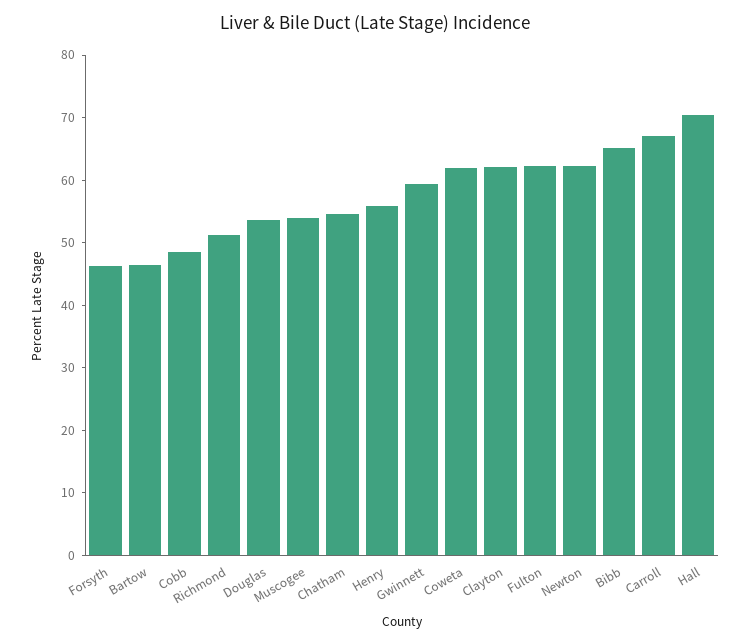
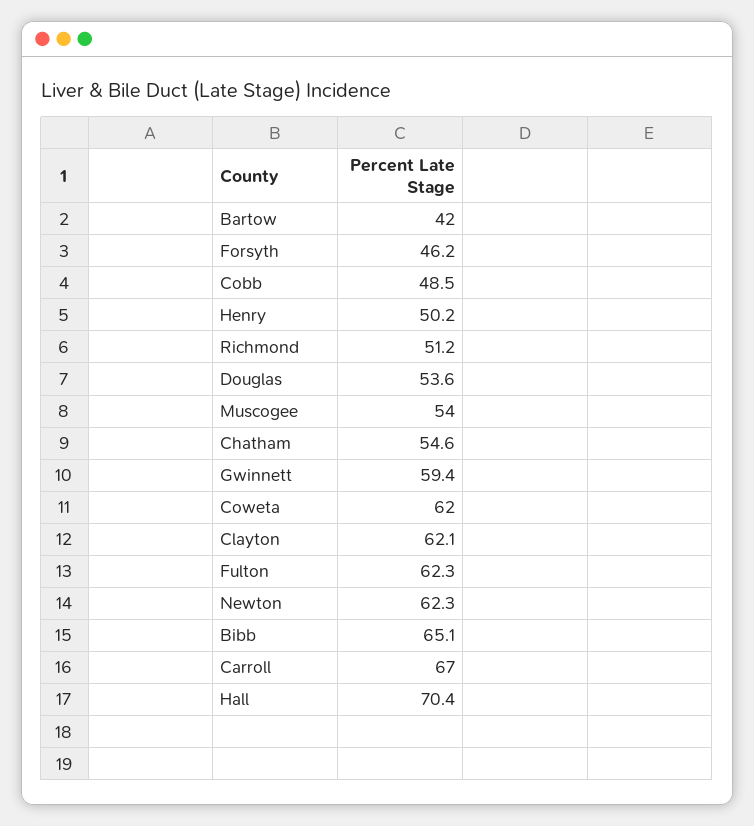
  {
    "Forsyth": 46.2,
-   "Bartow": 46,
+   "Bartow": 42,
    "Cobb": 48.5,
    "Richmond": 51.2,
    "Douglas": 53.6,
    "Muscogee": 54,
    "Chatham": 54.6,
-   "Henry": 56,
+   "Henry": 50.2,
    "Gwinnett": 59.4,
    "Coweta": 62,
    "Clayton": 62.1,
    "Fulton": 62.3,
    "Newton": 62.3,
    "Bibb": 65.1,
    "Carroll": 67,
    "Hall": 70.4
  }

